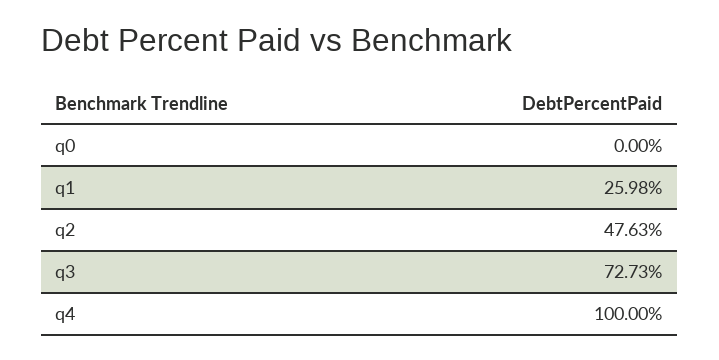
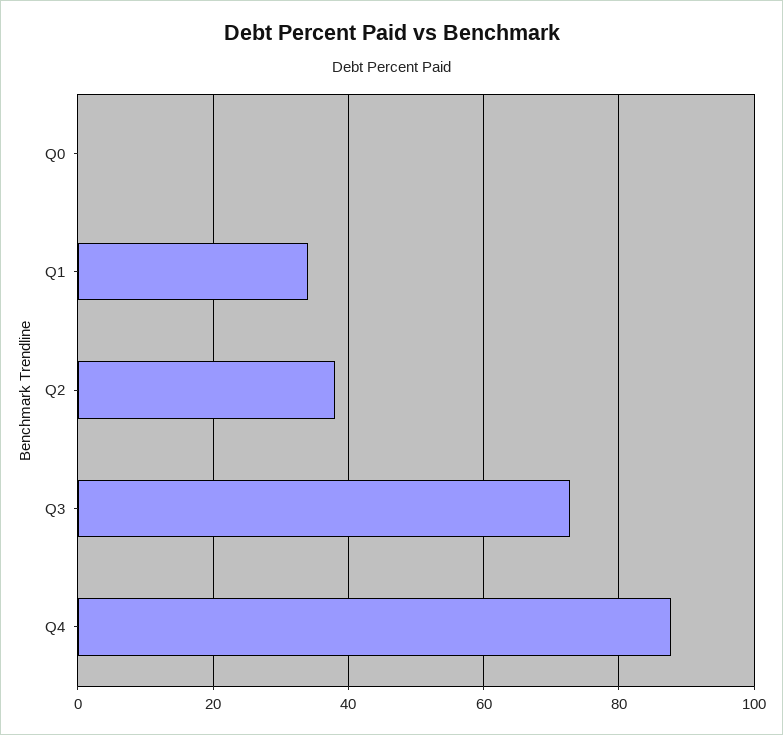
  {
    "q0": 0,
-   "q1": 25.98,
+   "q1": 34,
-   "q2": 47.63,
+   "q2": 38,
    "q3": 72.73,
-   "q4": 100
+   "q4": 88
  }

